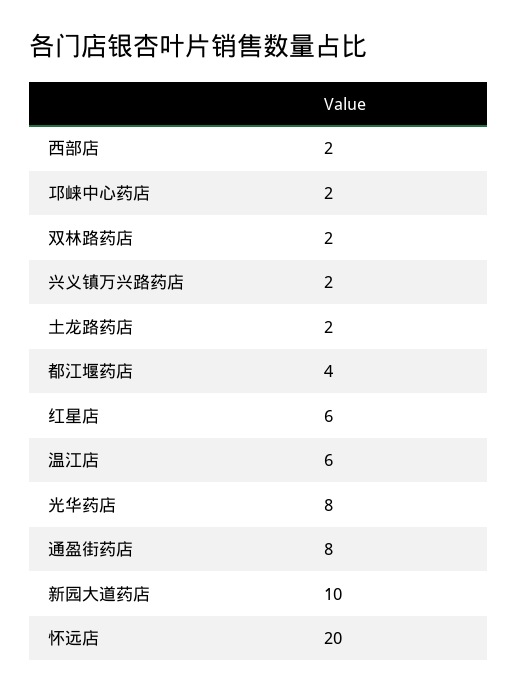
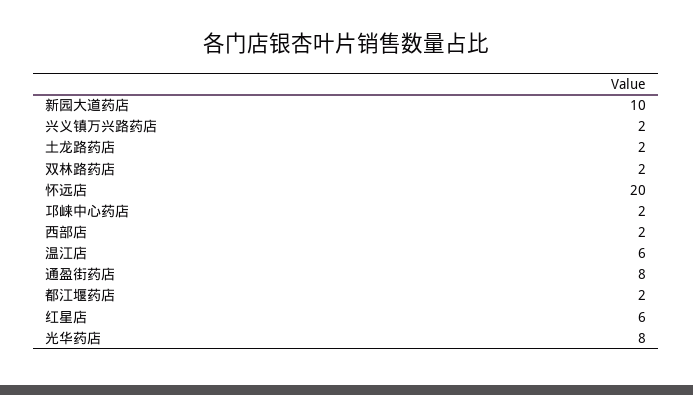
  {
    "西部店": 2,
    "邛崃中心药店": 2,
    "双林路药店": 2,
    "兴义镇万兴路药店": 2,
    "土龙路药店": 2,
-   "都江堰药店": 4,
+   "都江堰药店": 2,
    "红星店": 6,
    "温江店": 6,
    "光华药店": 8,
    "通盈街药店": 8,
    "新园大道药店": 10,
    "怀远店": 20
  }

